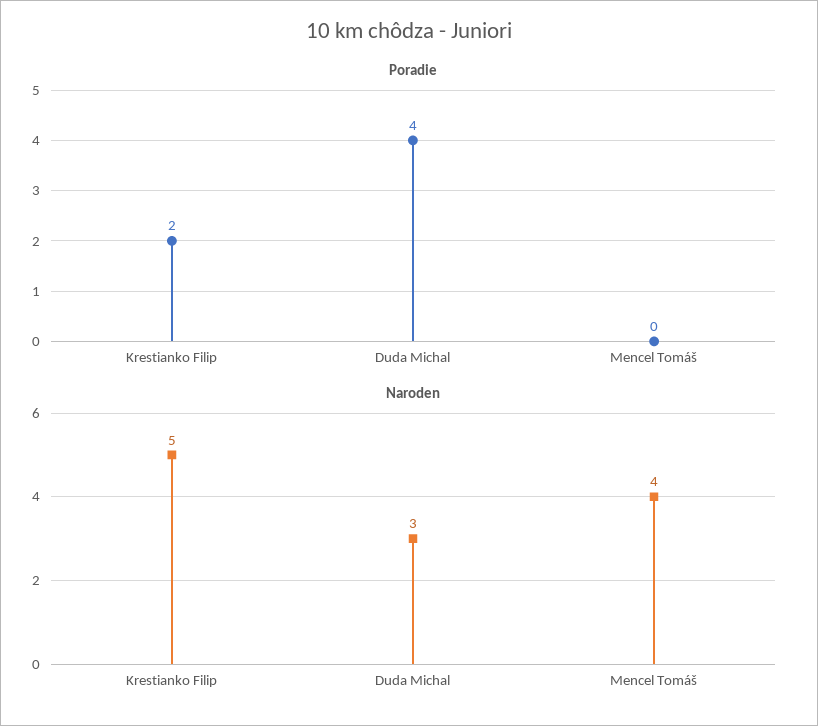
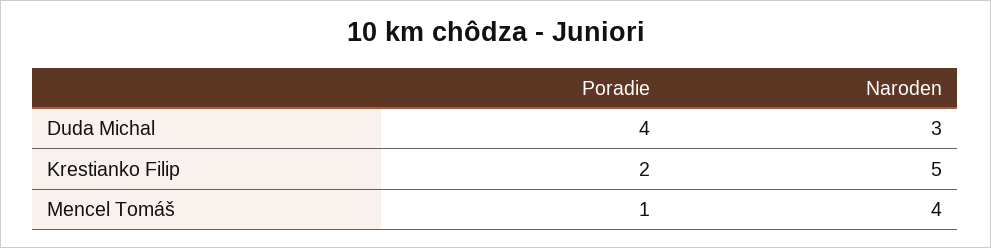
  {
    "Poradie": {
      "Krestianko Filip": 2,
      "Duda Michal": 4,
-     "Mencel Tomáš": 0
+     "Mencel Tomáš": 1
    },
    "Naroden": {
      "Krestianko Filip": 5,
      "Duda Michal": 3,
      "Mencel Tomáš": 4
    }
  }

